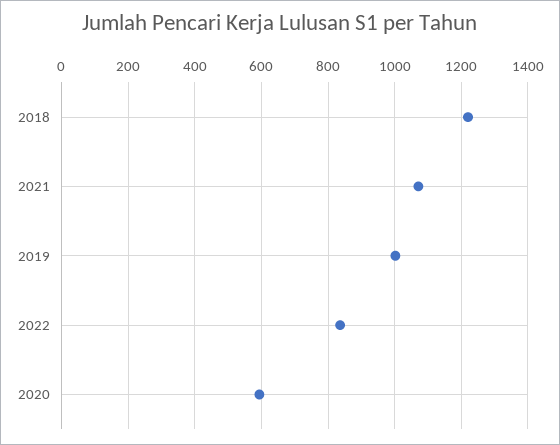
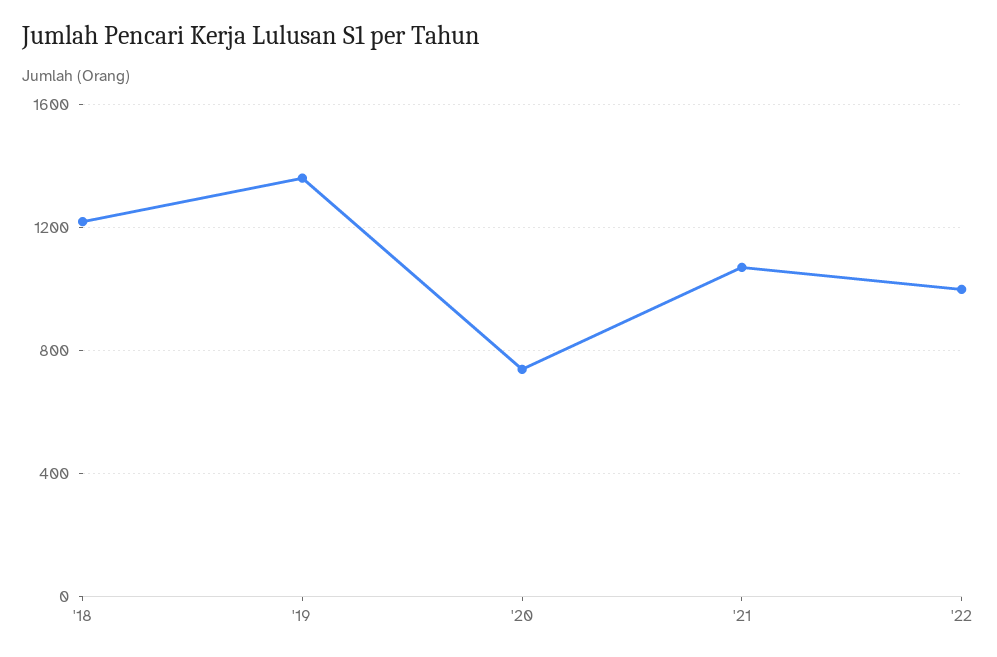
  {
    "2018": 1220,
    "2021": 1080,
-   "2019": 1000,
+   "2019": 1350,
-   "2022": 840,
+   "2022": 1000,
-   "2020": 600
+   "2020": 750
  }

